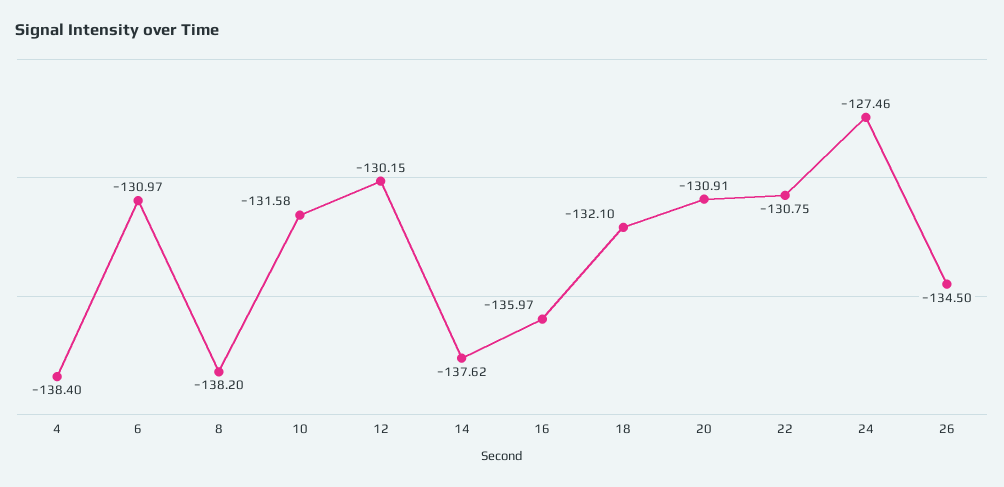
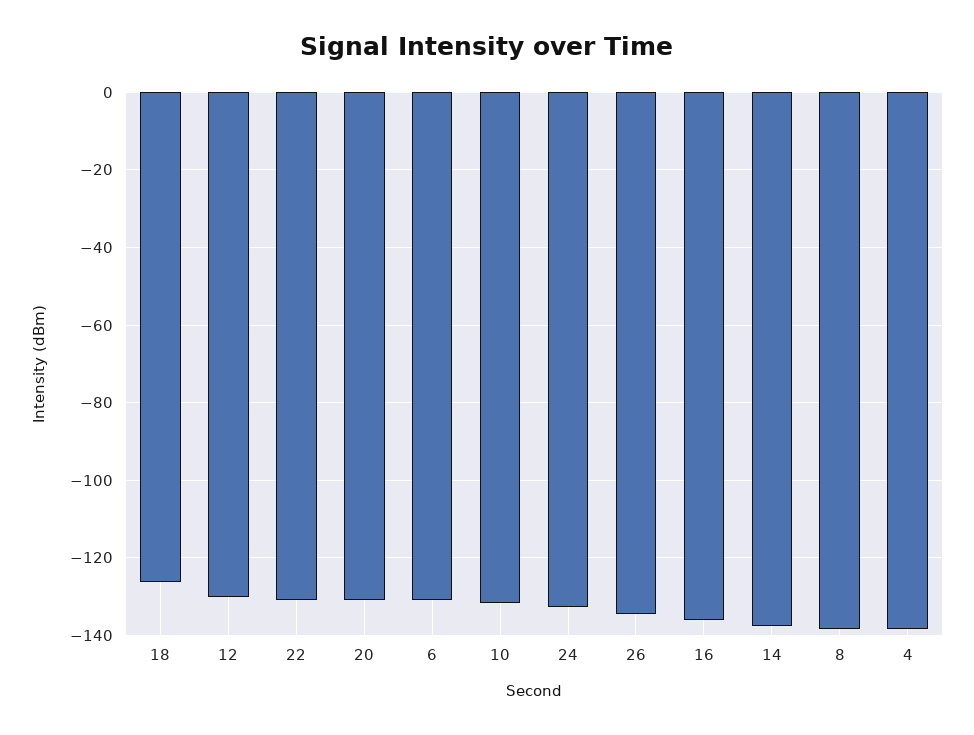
  {
    "4": -138.4,
    "6": -130.97,
    "8": -138.2,
    "10": -131.58,
    "12": -130.15,
    "14": -137.62,
    "16": -135.97,
-   "18": -132.1,
+   "18": -126,
    "20": -130.91,
    "22": -130.75,
-   "24": -127.46,
+   "24": -132,
    "26": -134.5
  }

